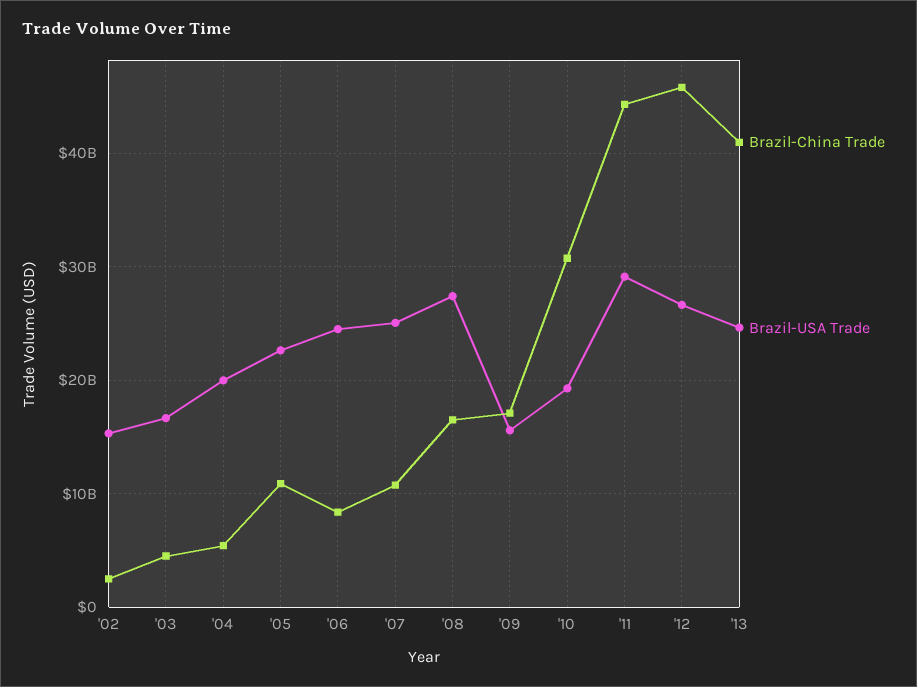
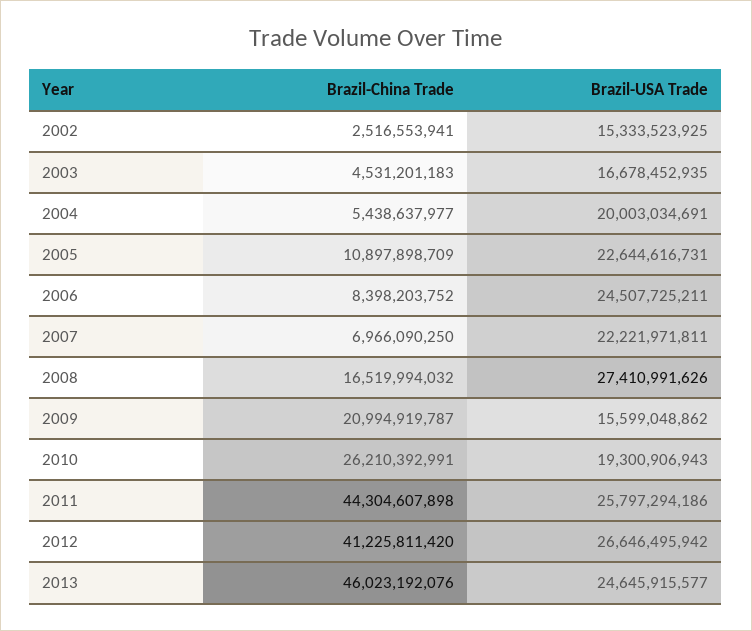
  {
    "Brazil-China Trade": {
      "'02": 2516553941,
      "'03": 4531201183,
      "'04": 5438637977,
      "'05": 10897898709,
      "'06": 8398203752,
-     "'07": 11000000000,
+     "'07": 6966090250,
      "'08": 16519994032,
-     "'09": 17000000000,
+     "'09": 20994919787,
-     "'10": 31000000000,
+     "'10": 26210392991,
      "'11": 44304607898,
-     "'12": 46000000000,
+     "'12": 41225811420,
-     "'13": 41000000000
+     "'13": 46023192076
    },
    "Brazil-USA Trade": {
      "'02": 15333523925,
      "'03": 16678452935,
      "'04": 20003034691,
      "'05": 22644616731,
      "'06": 24507725211,
-     "'07": 25000000000,
+     "'07": 22221971811,
      "'08": 27410991626,
      "'09": 15599048862,
      "'10": 19300906943,
-     "'11": 29000000000,
+     "'11": 25797294186,
      "'12": 26646495942,
      "'13": 24645915577
    }
  }

